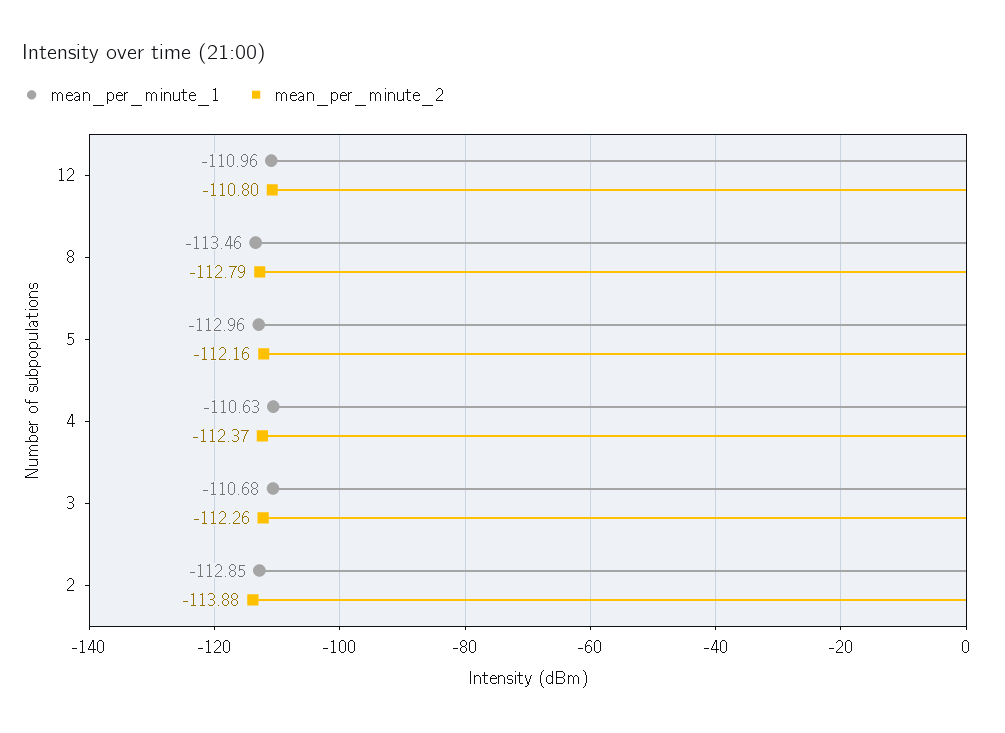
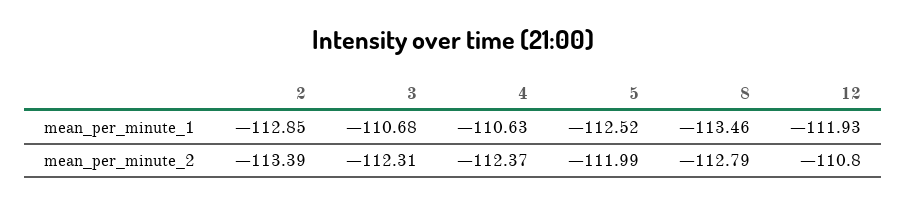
  {
    "mean_per_minute_1": {
-     "12": -110.96,
+     "12": -111.93,
      "8": -113.46,
-     "5": -112.96,
+     "5": -112.52,
      "4": -110.63,
      "3": -110.68,
      "2": -112.85
    },
    "mean_per_minute_2": {
      "12": -110.8,
      "8": -112.79,
-     "5": -112.16,
+     "5": -111.99,
      "4": -112.37,
-     "3": -112.26,
+     "3": -112.31,
-     "2": -113.88
+     "2": -113.39
    }
  }

